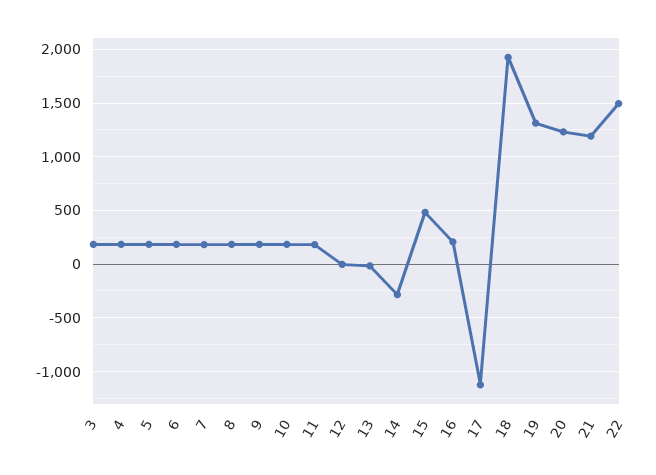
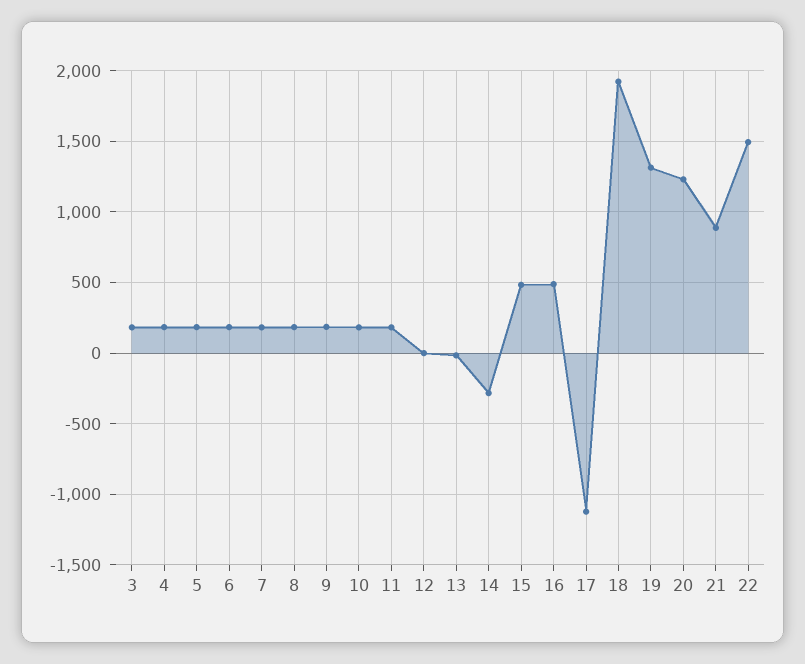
  {
    "3": 200,
    "4": 200,
    "5": 200,
    "6": 200,
    "7": 200,
    "8": 200,
    "9": 200,
    "10": 200,
    "11": 200,
    "12": 0,
    "13": 0,
    "14": -300,
    "15": 500,
-   "16": 200,
+   "16": 500,
    "17": -1100,
    "18": 1900,
    "19": 1300,
    "20": 1250,
-   "21": 1200,
+   "21": 900,
    "22": 1500
  }

